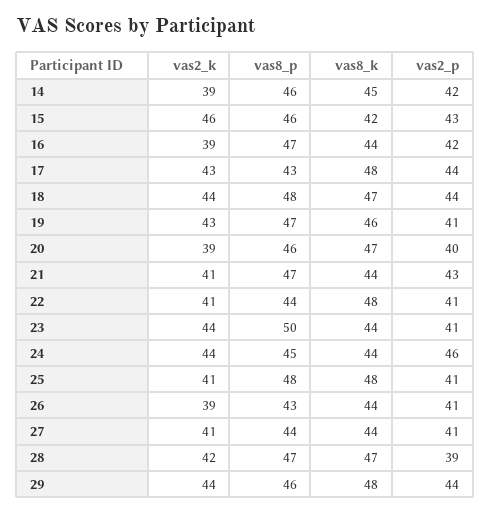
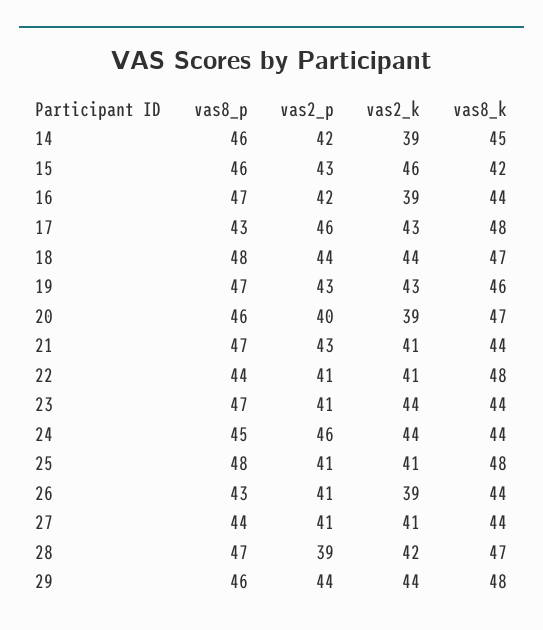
  {
    "vas2_k": {
      "14": 39,
      "15": 46,
      "16": 39,
      "17": 43,
      "18": 44,
      "19": 43,
      "20": 39,
      "21": 41,
      "22": 41,
      "23": 44,
      "24": 44,
      "25": 41,
      "26": 39,
      "27": 41,
      "28": 42,
      "29": 44
    },
    "vas8_p": {
      "14": 46,
      "15": 46,
      "16": 47,
      "17": 43,
      "18": 48,
      "19": 47,
      "20": 46,
      "21": 47,
      "22": 44,
-     "23": 50,
+     "23": 47,
      "24": 45,
      "25": 48,
      "26": 43,
      "27": 44,
      "28": 47,
      "29": 46
    },
    "vas8_k": {
      "14": 45,
      "15": 42,
      "16": 44,
      "17": 48,
      "18": 47,
      "19": 46,
      "20": 47,
      "21": 44,
      "22": 48,
      "23": 44,
      "24": 44,
      "25": 48,
      "26": 44,
      "27": 44,
      "28": 47,
      "29": 48
    },
    "vas2_p": {
      "14": 42,
      "15": 43,
      "16": 42,
-     "17": 44,
+     "17": 46,
      "18": 44,
-     "19": 41,
+     "19": 43,
      "20": 40,
      "21": 43,
      "22": 41,
      "23": 41,
      "24": 46,
      "25": 41,
      "26": 41,
      "27": 41,
      "28": 39,
      "29": 44
    }
  }

